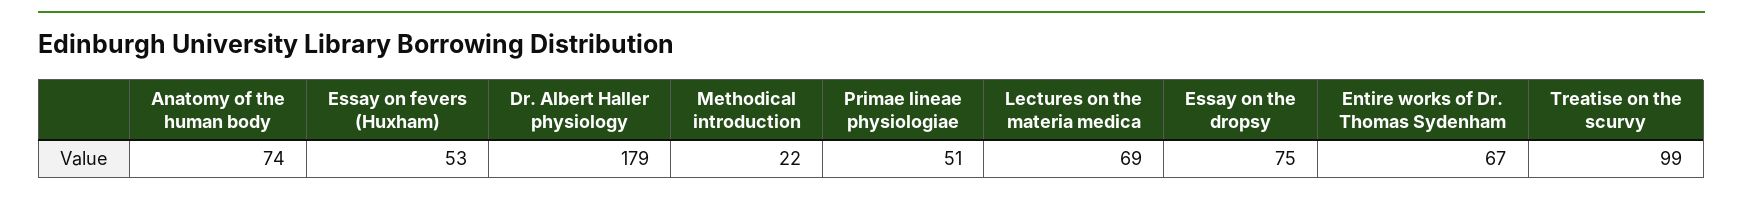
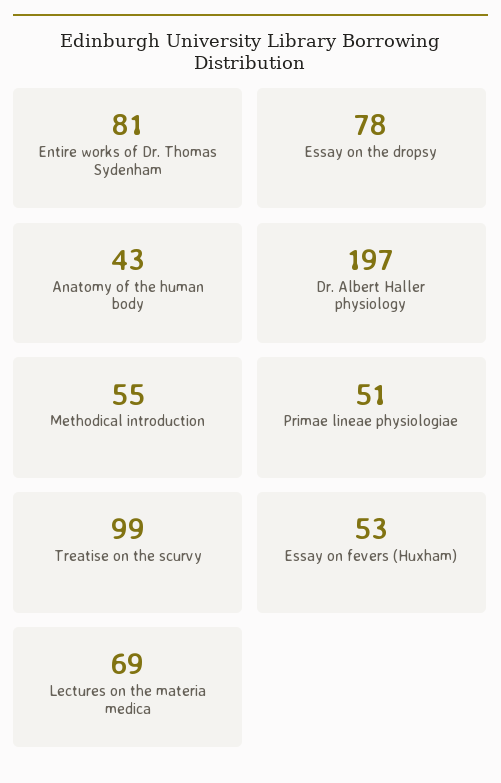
  {
-   "Anatomy of the human body": 74,
+   "Anatomy of the human body": 43,
    "Essay on fevers (Huxham)": 53,
-   "Dr. Albert Haller physiology": 179,
+   "Dr. Albert Haller physiology": 197,
-   "Methodical introduction": 22,
+   "Methodical introduction": 55,
    "Primae lineae physiologiae": 51,
    "Lectures on the materia medica": 69,
-   "Essay on the dropsy": 75,
+   "Essay on the dropsy": 78,
-   "Entire works of Dr. Thomas Sydenham": 67,
+   "Entire works of Dr. Thomas Sydenham": 81,
    "Treatise on the scurvy": 99
  }

